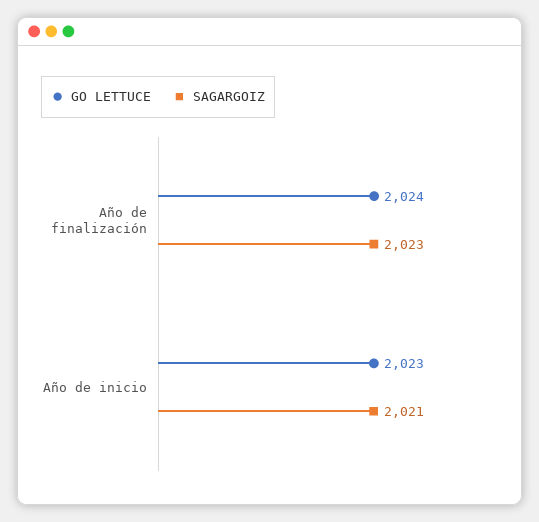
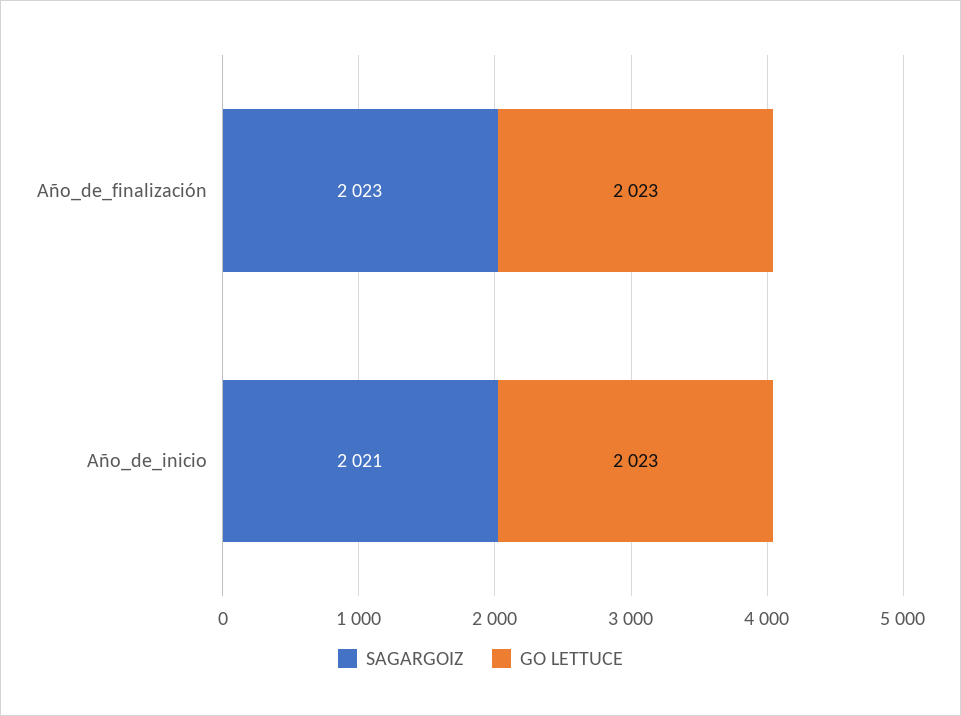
  {
    "GO LETTUCE": {
-     "Año de finalización": 2024,
+     "Año de finalización": 2023,
      "Año de inicio": 2023
    },
    "SAGARGOIZ": {
      "Año de finalización": 2023,
      "Año de inicio": 2021
    }
  }

